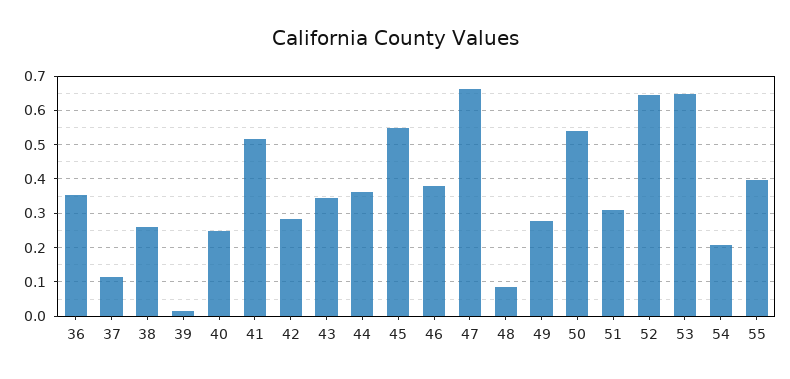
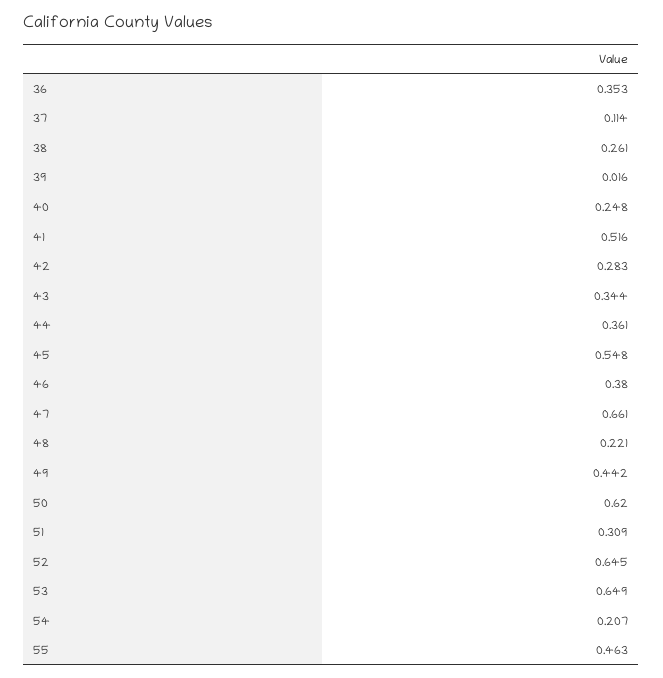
  {
    "36": 0.353,
    "37": 0.114,
    "38": 0.261,
    "39": 0.016,
    "40": 0.248,
    "41": 0.516,
    "42": 0.283,
    "43": 0.344,
    "44": 0.361,
    "45": 0.548,
    "46": 0.38,
    "47": 0.661,
-   "48": 0.08,
+   "48": 0.221,
-   "49": 0.28,
+   "49": 0.442,
-   "50": 0.54,
+   "50": 0.62,
    "51": 0.309,
    "52": 0.645,
    "53": 0.649,
    "54": 0.207,
-   "55": 0.4
+   "55": 0.463
  }

